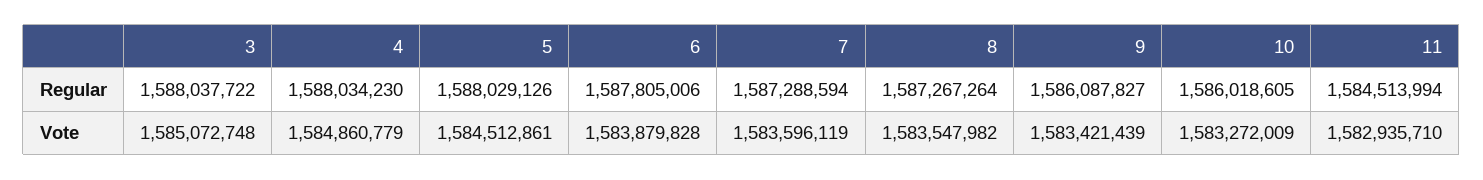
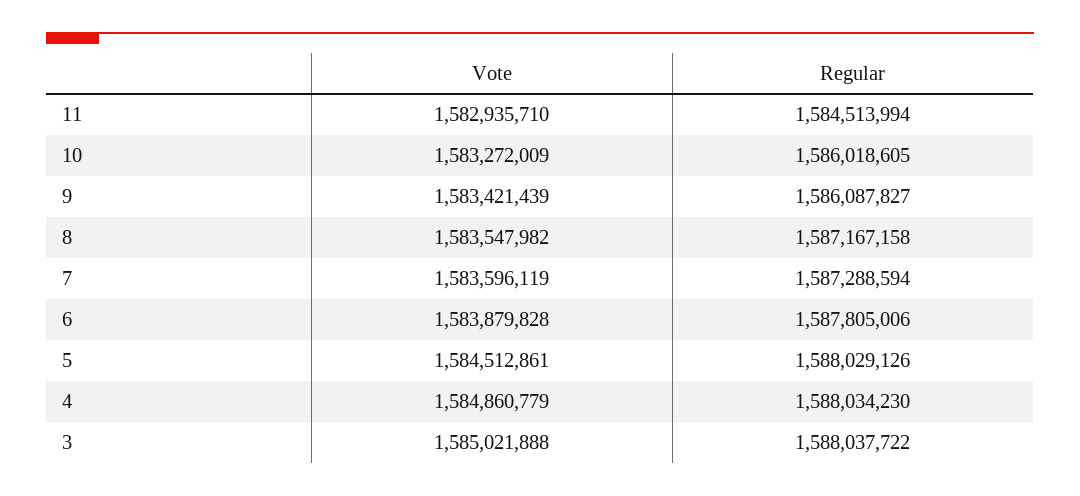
  {
    "3": {
      "Regular": 1588037722,
-     "Vote": 1585072748
+     "Vote": 1585021888
    },
    "4": {
      "Regular": 1588034230,
      "Vote": 1584860779
    },
    "5": {
      "Regular": 1588029126,
      "Vote": 1584512861
    },
    "6": {
      "Regular": 1587805006,
      "Vote": 1583879828
    },
    "7": {
      "Regular": 1587288594,
      "Vote": 1583596119
    },
    "8": {
-     "Regular": 1587267264,
+     "Regular": 1587167158,
      "Vote": 1583547982
    },
    "9": {
      "Regular": 1586087827,
      "Vote": 1583421439
    },
    "10": {
      "Regular": 1586018605,
      "Vote": 1583272009
    },
    "11": {
      "Regular": 1584513994,
      "Vote": 1582935710
    }
  }

